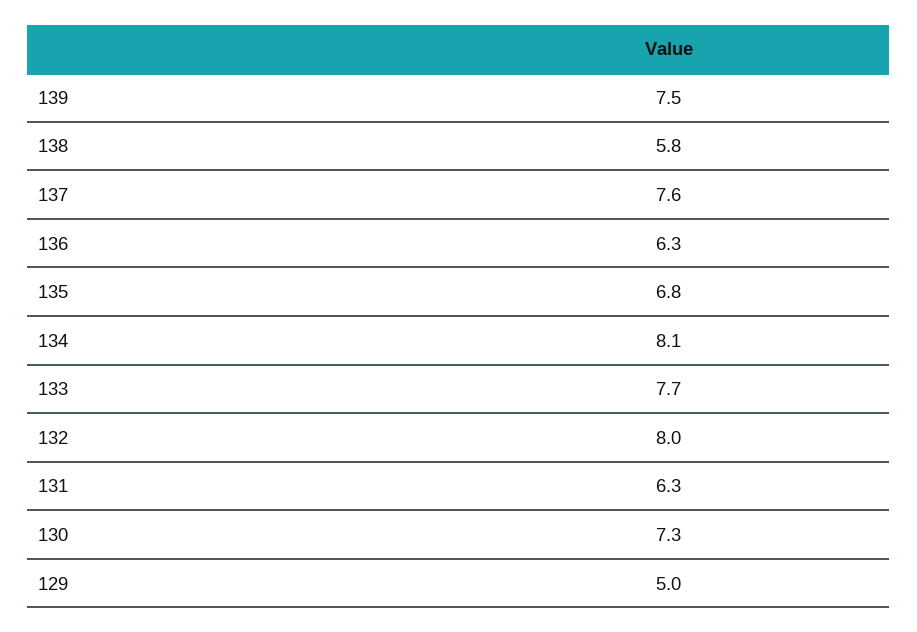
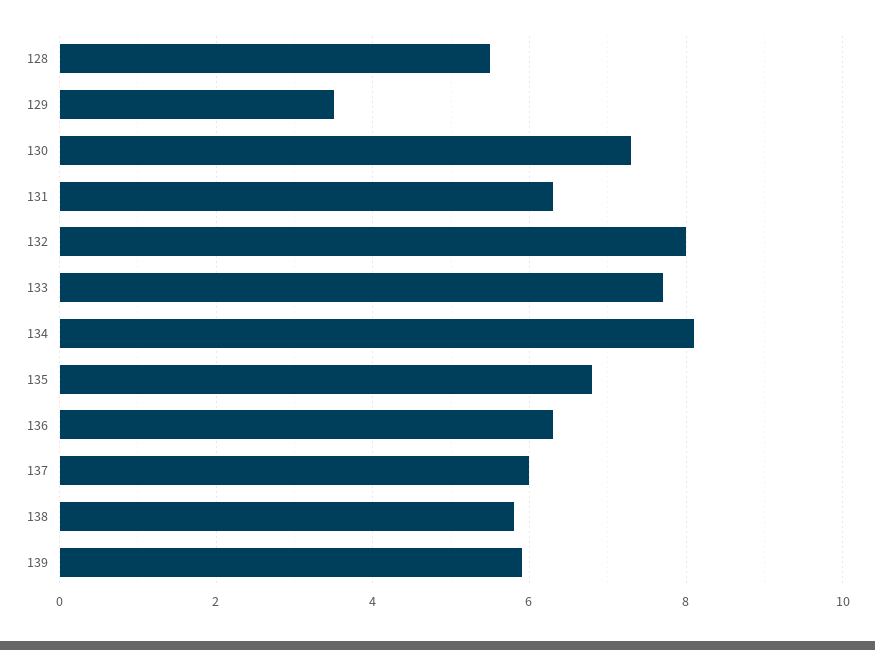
  {
-   "139": 7.5,
+   "139": 6,
    "138": 5.8,
-   "137": 7.6,
+   "137": 6,
    "136": 6.3,
    "135": 6.8,
    "134": 8.1,
    "133": 7.7,
    "132": 8,
    "131": 6.3,
    "130": 7.3,
-   "129": 5
+   "129": 3.5,
+   "128": 5.5
  }

